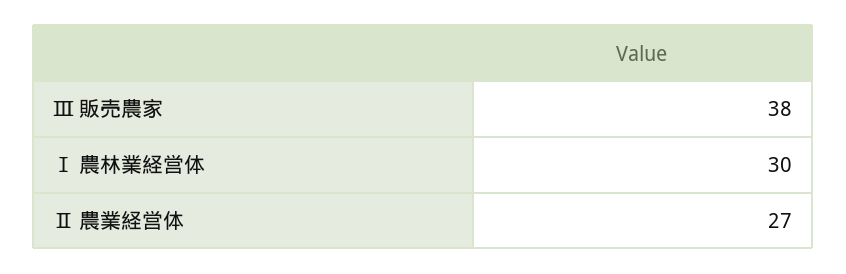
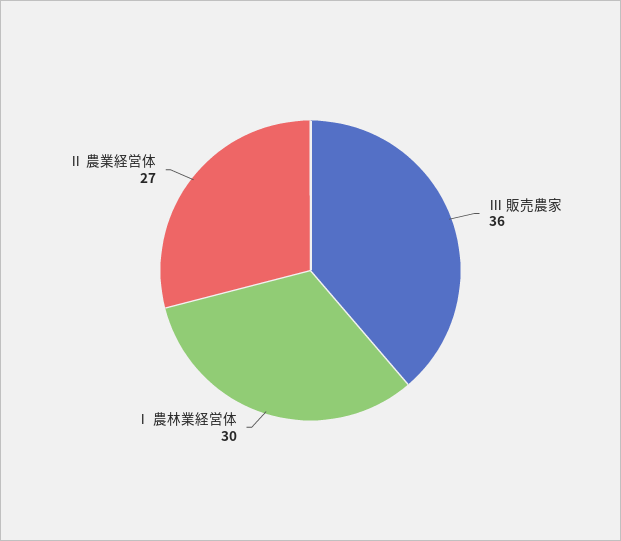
  {
-   "Ⅲ 販売農家": 38,
+   "Ⅲ 販売農家": 36,
    "Ⅰ 農林業経営体": 30,
    "Ⅱ 農業経営体": 27
  }

